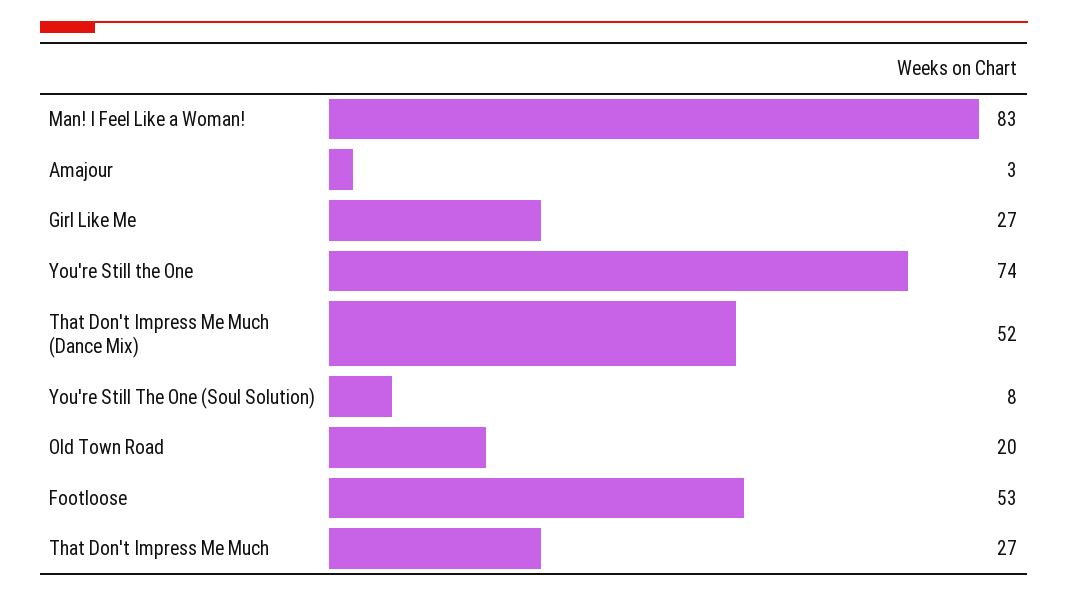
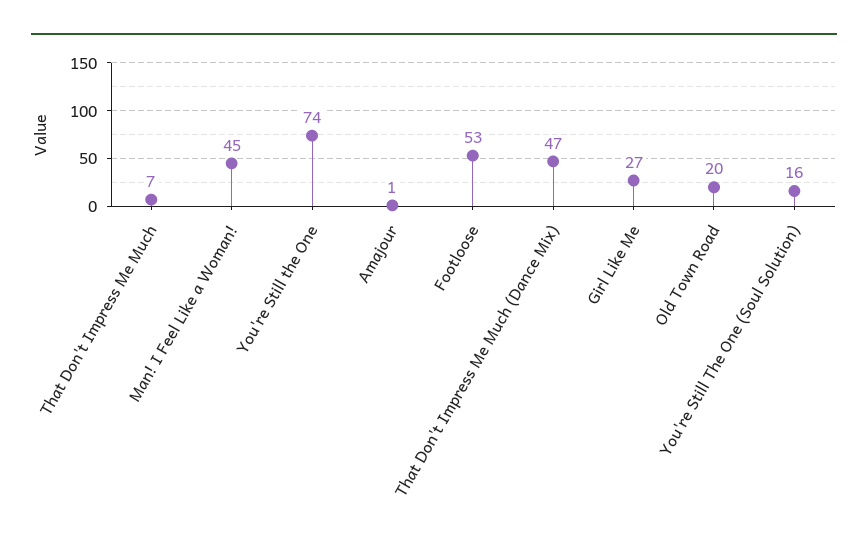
  {
-   "Man! I Feel Like a Woman!": 83,
+   "Man! I Feel Like a Woman!": 45,
-   "Amajour": 3,
+   "Amajour": 1,
    "Girl Like Me": 27,
    "You're Still the One": 74,
-   "That Don't Impress Me Much (Dance Mix)": 52,
+   "That Don't Impress Me Much (Dance Mix)": 47,
-   "You're Still The One (Soul Solution)": 8,
+   "You're Still The One (Soul Solution)": 16,
    "Old Town Road": 20,
    "Footloose": 53,
-   "That Don't Impress Me Much": 27
+   "That Don't Impress Me Much": 7
  }

